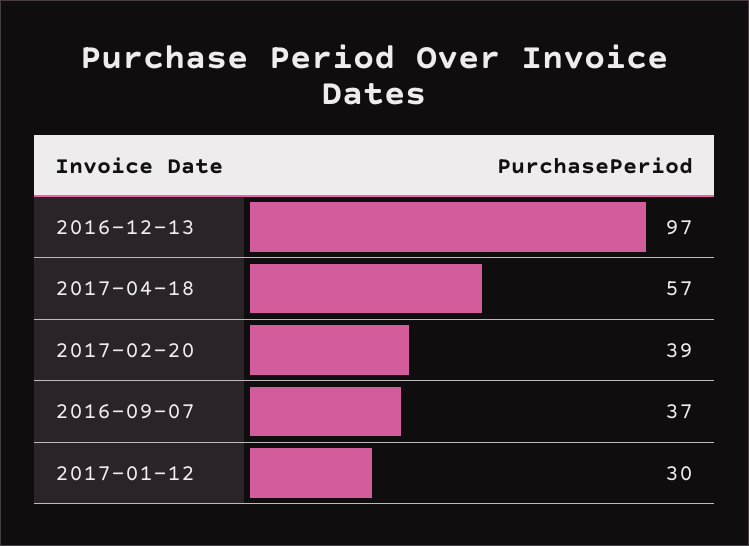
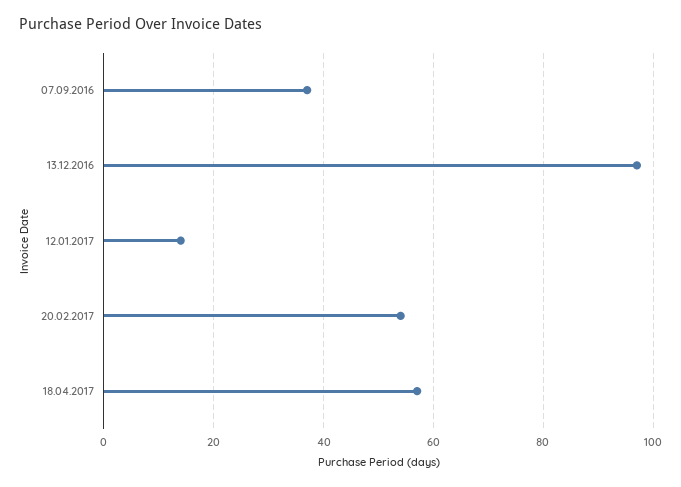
  {
    "2016-12-13": 97,
    "2017-04-18": 57,
-   "2017-02-20": 39,
+   "2017-02-20": 55,
    "2016-09-07": 37,
-   "2017-01-12": 30
+   "2017-01-12": 15
  }

